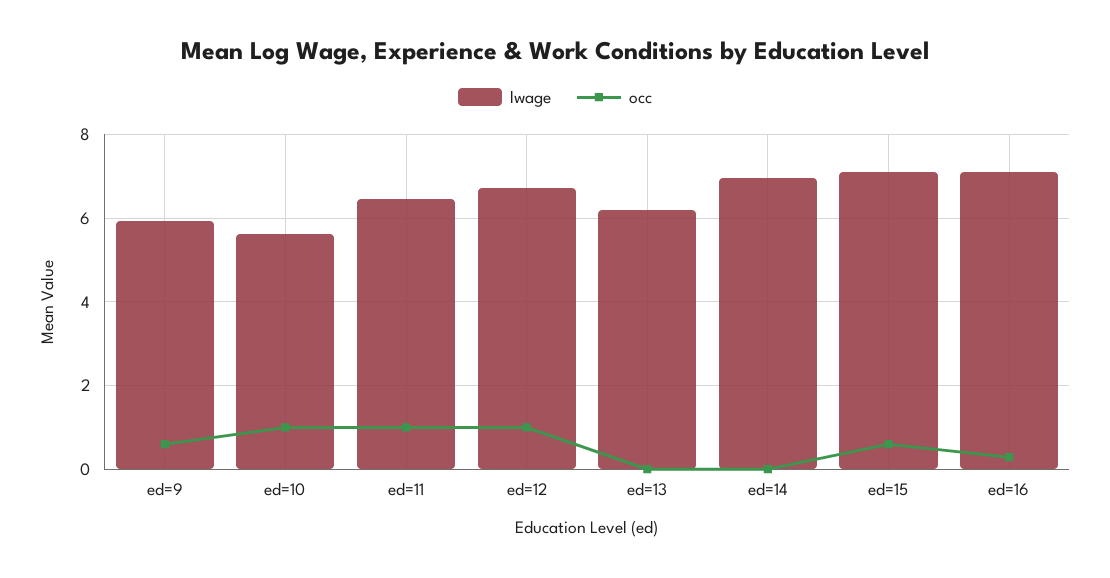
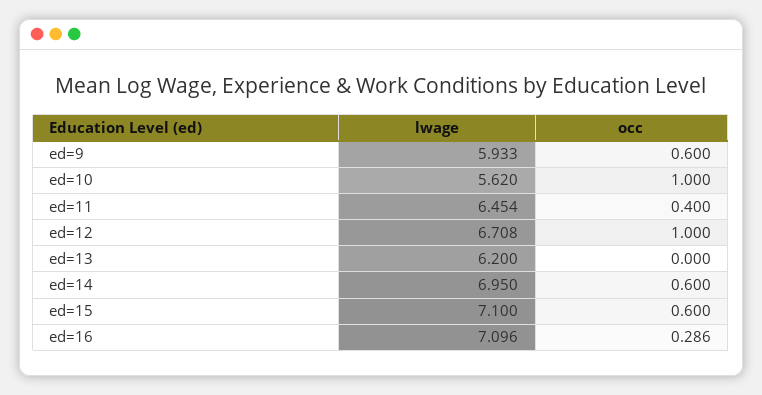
  {
    "lwage": {
      "ed=9": 5.933,
      "ed=10": 5.62,
      "ed=11": 6.454,
      "ed=12": 6.708,
      "ed=13": 6.2,
      "ed=14": 6.95,
      "ed=15": 7.1,
      "ed=16": 7.096
    },
    "occ": {
      "ed=9": 0.6,
      "ed=10": 1,
-     "ed=11": 1,
+     "ed=11": 0.4,
      "ed=12": 1,
      "ed=13": 0,
-     "ed=14": 0,
+     "ed=14": 0.6,
      "ed=15": 0.6,
      "ed=16": 0.286
    }
  }

